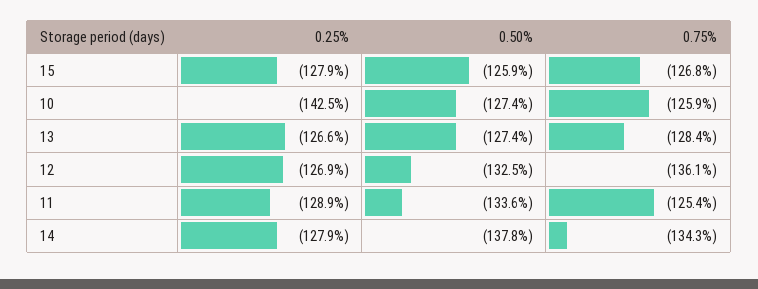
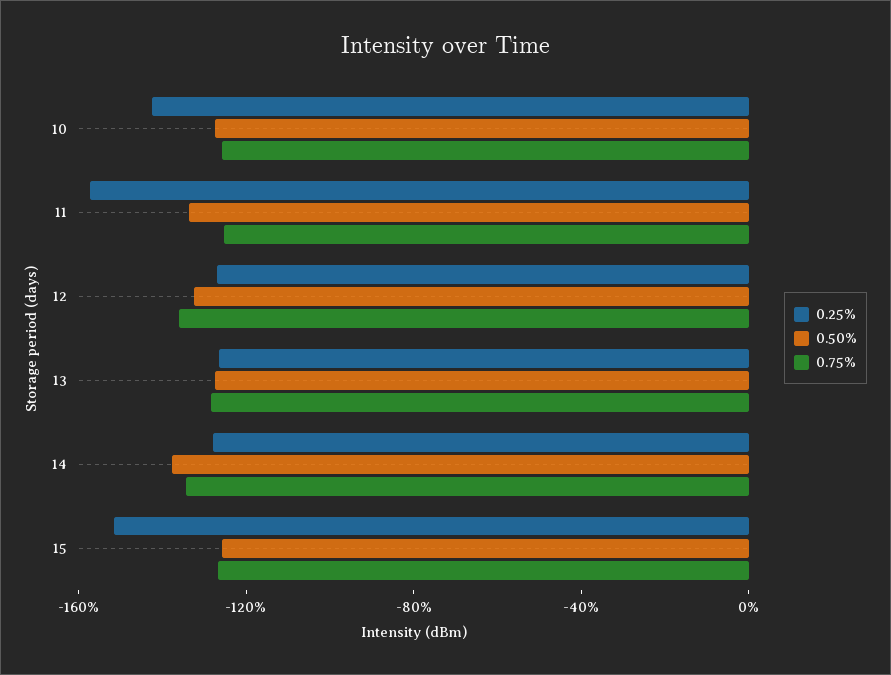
  {
    "0.25%": {
-     "15": -127.9,
+     "15": -150,
      "10": -142.5,
      "13": -126.6,
      "12": -126.9,
-     "11": -128.9,
+     "11": -160,
      "14": -127.9
    },
    "0.50%": {
      "15": -125.9,
      "10": -127.4,
      "13": -127.4,
      "12": -132.5,
      "11": -133.6,
      "14": -137.8
    },
    "0.75%": {
      "15": -126.8,
      "10": -125.9,
      "13": -128.4,
      "12": -136.1,
      "11": -125.4,
      "14": -134.3
    }
  }

